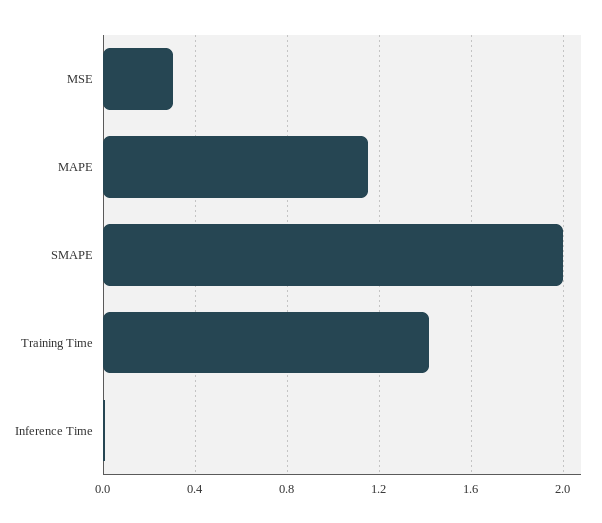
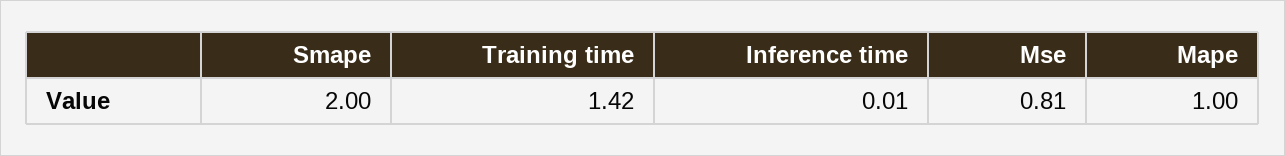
  {
-   "MSE": 0.3,
+   "MSE": 0.81,
-   "MAPE": 1.15,
+   "MAPE": 1,
    "SMAPE": 2,
    "Training Time": 1.42,
    "Inference Time": 0.01
  }

